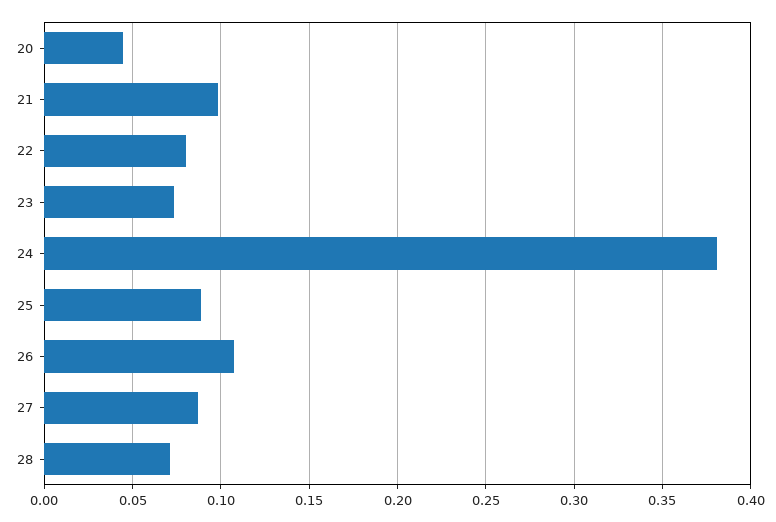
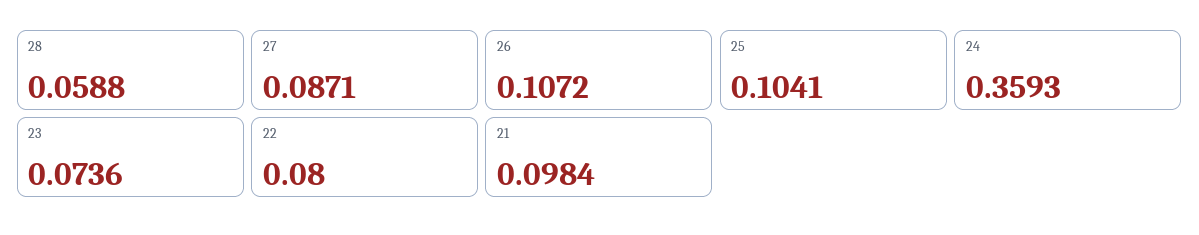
  {
-   "20": 0.045,
    "21": 0.0984,
    "22": 0.08,
    "23": 0.0736,
-   "24": 0.38,
+   "24": 0.3593,
-   "25": 0.09,
+   "25": 0.1041,
    "26": 0.1072,
    "27": 0.0871,
-   "28": 0.07
+   "28": 0.0588
  }

